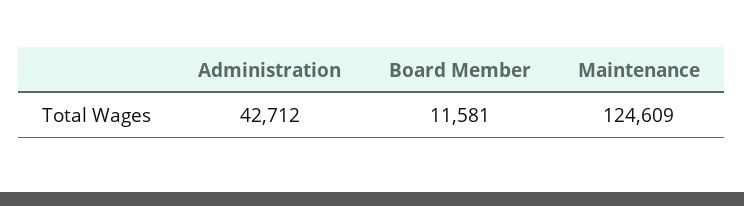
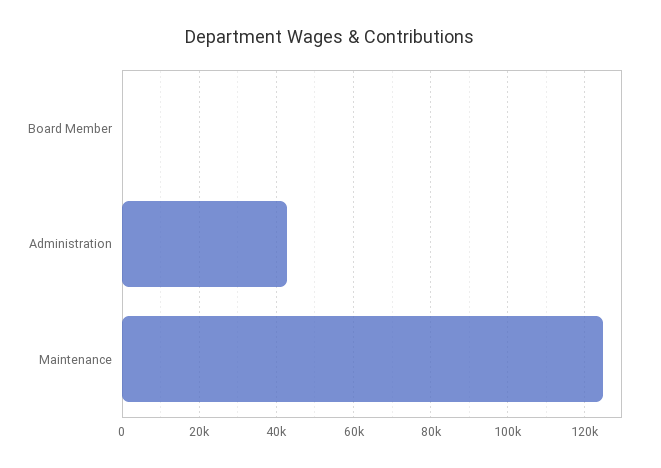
  {
    "Administration": 42712,
-   "Board Member": 11581,
+   "Board Member": 0,
    "Maintenance": 124609
  }

